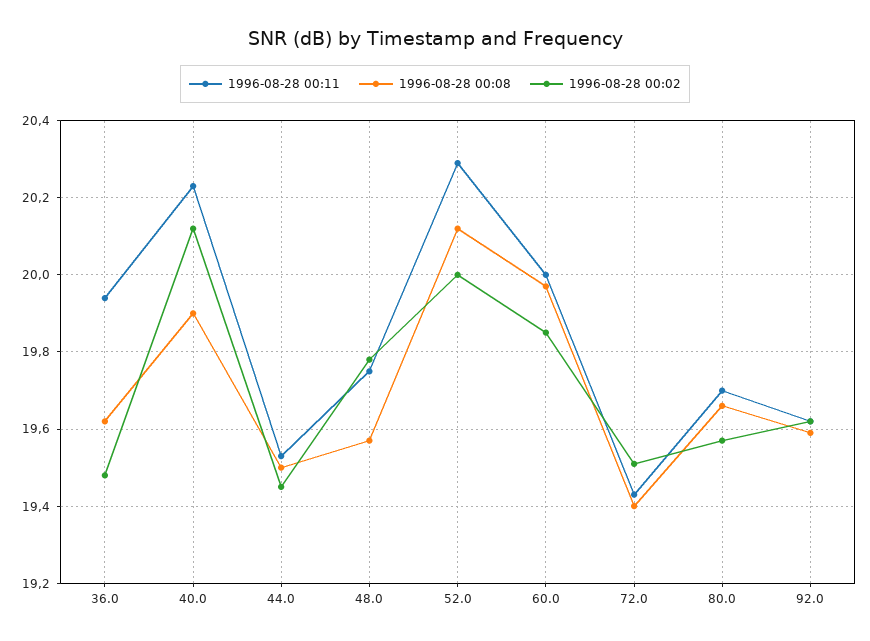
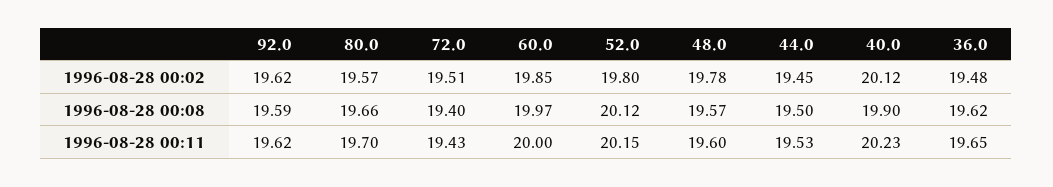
  {
    "1996-08-28 00:11": {
-     "36.0": 19.95,
+     "36.0": 19.65,
      "40.0": 20.23,
      "44.0": 19.53,
-     "48.0": 19.75,
+     "48.0": 19.6,
-     "52.0": 20.3,
+     "52.0": 20.15,
      "60.0": 20,
      "72.0": 19.43,
      "80.0": 19.7,
      "92.0": 19.62
    },
    "1996-08-28 00:08": {
      "36.0": 19.62,
      "40.0": 19.9,
      "44.0": 19.5,
      "48.0": 19.57,
      "52.0": 20.12,
      "60.0": 19.97,
      "72.0": 19.4,
      "80.0": 19.66,
      "92.0": 19.59
    },
    "1996-08-28 00:02": {
      "36.0": 19.48,
      "40.0": 20.12,
      "44.0": 19.45,
      "48.0": 19.78,
-     "52.0": 20,
+     "52.0": 19.8,
      "60.0": 19.85,
      "72.0": 19.51,
      "80.0": 19.57,
      "92.0": 19.62
    }
  }

